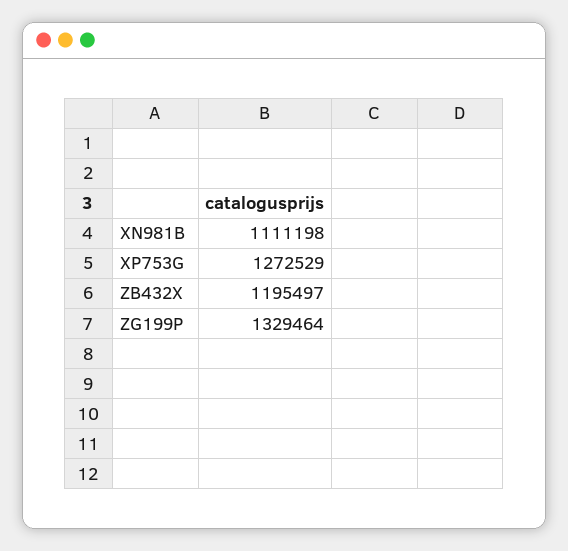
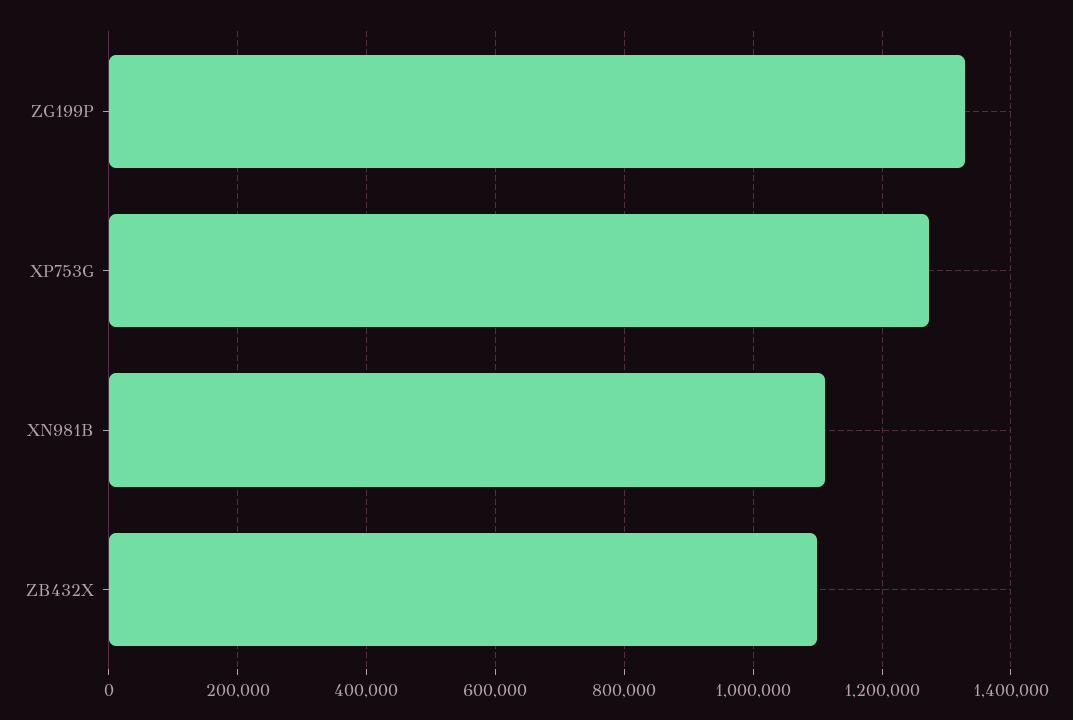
  {
    "XN981B": 1111198,
    "XP753G": 1272529,
-   "ZB432X": 1195497,
+   "ZB432X": 1100000,
    "ZG199P": 1329464
  }

